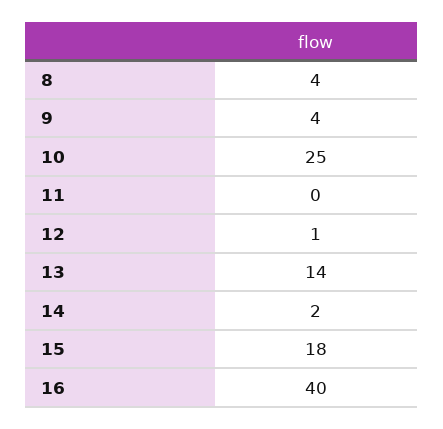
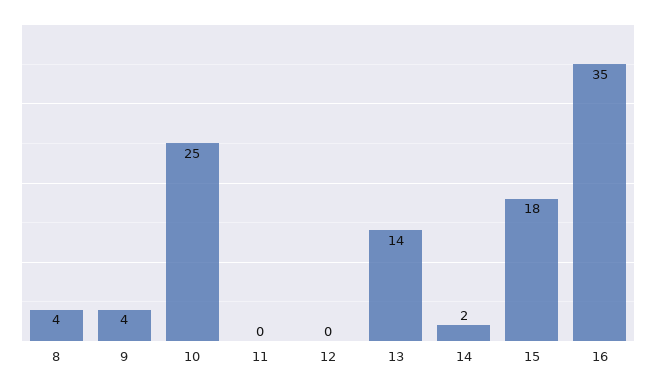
  {
    "8": 4,
    "9": 4,
    "10": 25,
    "11": 0,
-   "12": 1,
+   "12": 0,
    "13": 14,
    "14": 2,
    "15": 18,
-   "16": 40
+   "16": 35
  }

